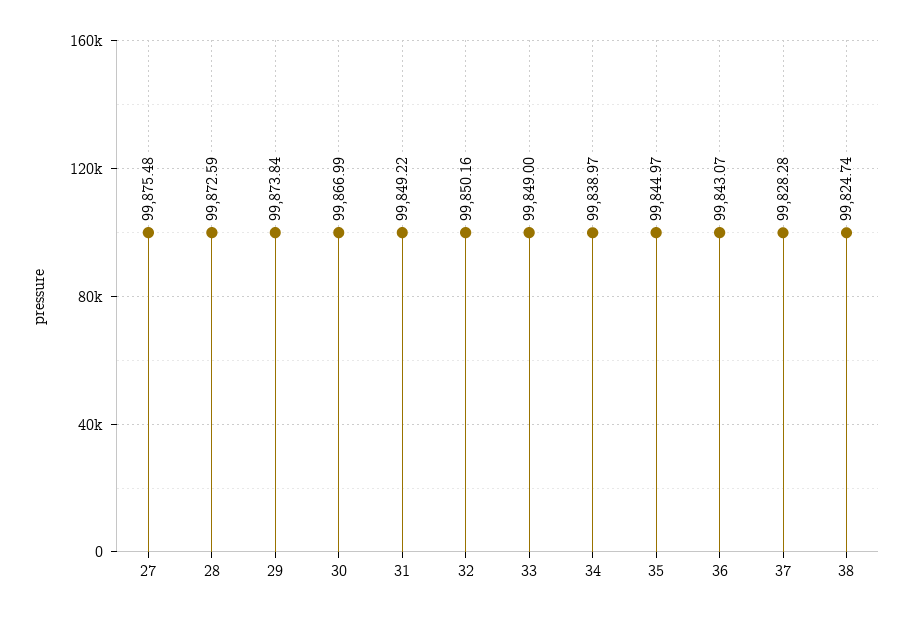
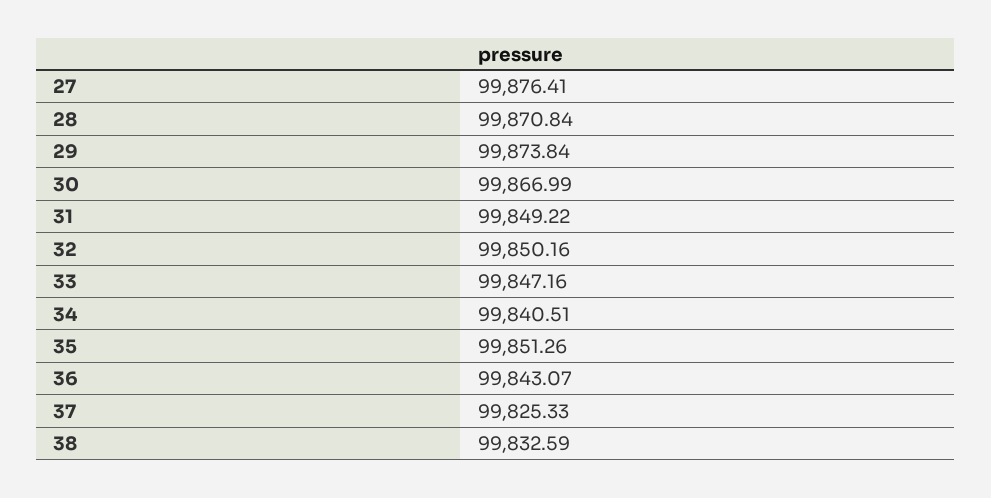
  {
-   "27": 99875.48,
+   "27": 99876.41,
-   "28": 99872.59,
+   "28": 99870.84,
    "29": 99873.84,
    "30": 99866.99,
    "31": 99849.22,
    "32": 99850.16,
-   "33": 99849,
+   "33": 99847.16,
-   "34": 99838.97,
+   "34": 99840.51,
-   "35": 99844.97,
+   "35": 99851.26,
    "36": 99843.07,
-   "37": 99828.28,
+   "37": 99825.33,
-   "38": 99824.74
+   "38": 99832.59
  }

